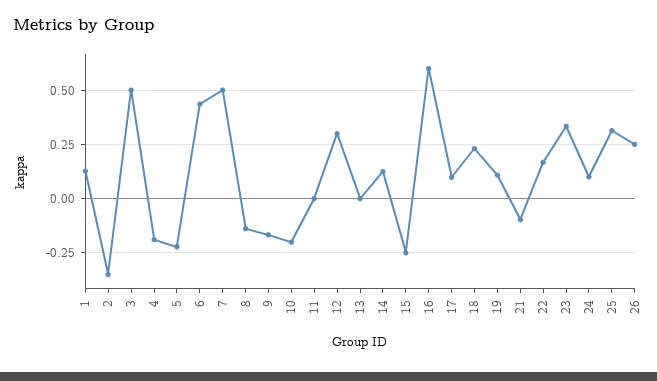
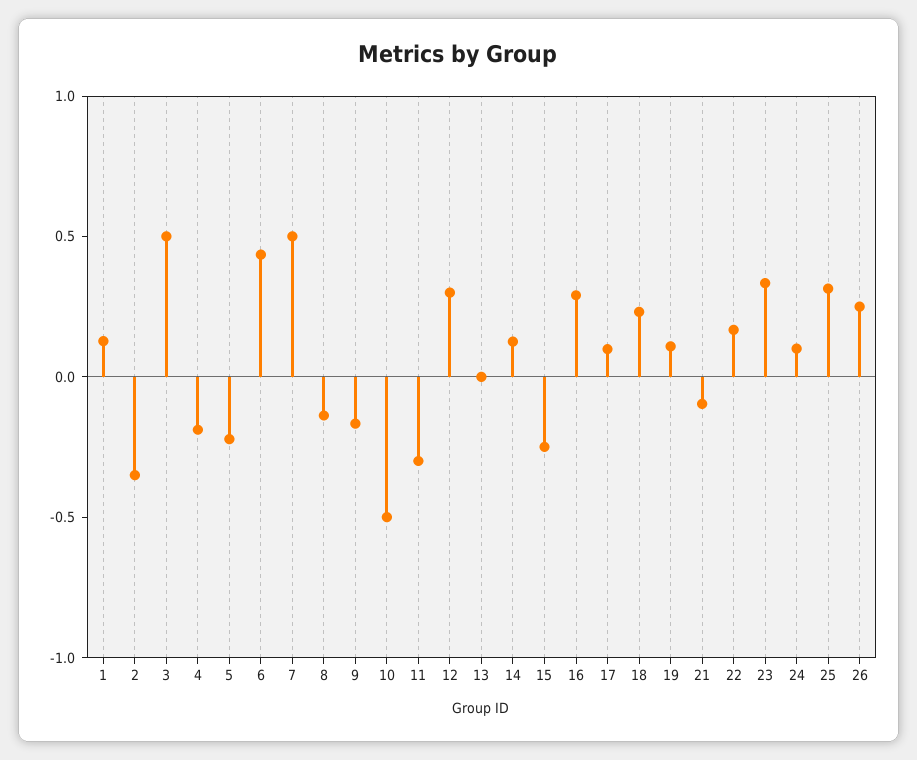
  {
    "1": 0.15,
    "2": -0.35,
    "3": 0.5,
    "4": -0.2,
    "5": -0.2,
    "6": 0.45,
    "7": 0.5,
    "8": -0.15,
    "9": -0.15,
-   "10": -0.2,
+   "10": -0.5,
-   "11": 0,
+   "11": -0.3,
    "12": 0.3,
    "13": 0,
    "14": 0.15,
    "15": -0.25,
-   "16": 0.6,
+   "16": 0.3,
    "17": 0.1,
    "18": 0.25,
    "19": 0.1,
    "21": -0.1,
    "22": 0.15,
    "23": 0.35,
    "24": 0.1,
    "25": 0.3,
    "26": 0.25
  }

